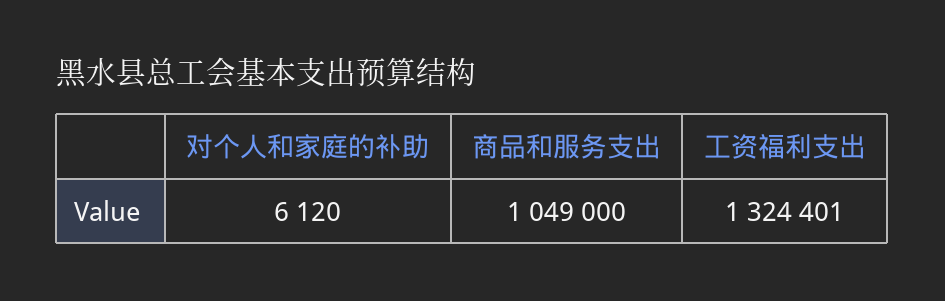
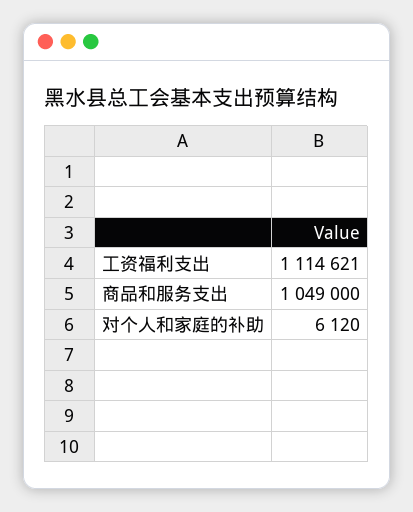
  {
    "对个人和家庭的补助": 6120,
    "商品和服务支出": 1049000,
-   "工资福利支出": 1324401
+   "工资福利支出": 1114621
  }

